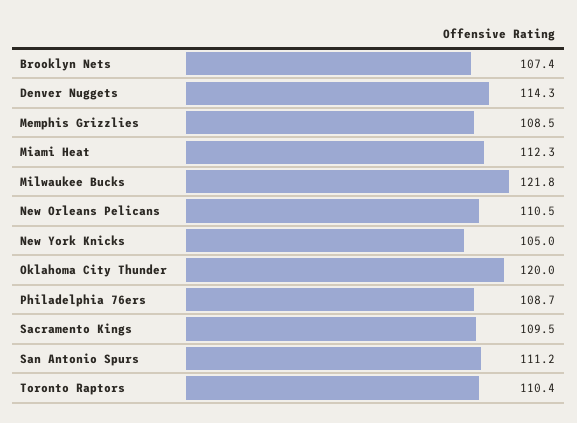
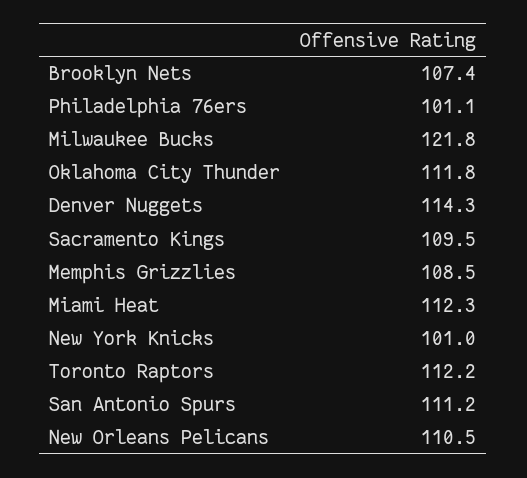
  {
    "Brooklyn Nets": 107.4,
    "Denver Nuggets": 114.3,
    "Memphis Grizzlies": 108.5,
    "Miami Heat": 112.3,
    "Milwaukee Bucks": 121.8,
    "New Orleans Pelicans": 110.5,
-   "New York Knicks": 105,
+   "New York Knicks": 101,
-   "Oklahoma City Thunder": 120,
+   "Oklahoma City Thunder": 111.8,
-   "Philadelphia 76ers": 108.7,
+   "Philadelphia 76ers": 101.1,
    "Sacramento Kings": 109.5,
    "San Antonio Spurs": 111.2,
-   "Toronto Raptors": 110.4
+   "Toronto Raptors": 112.2
  }

